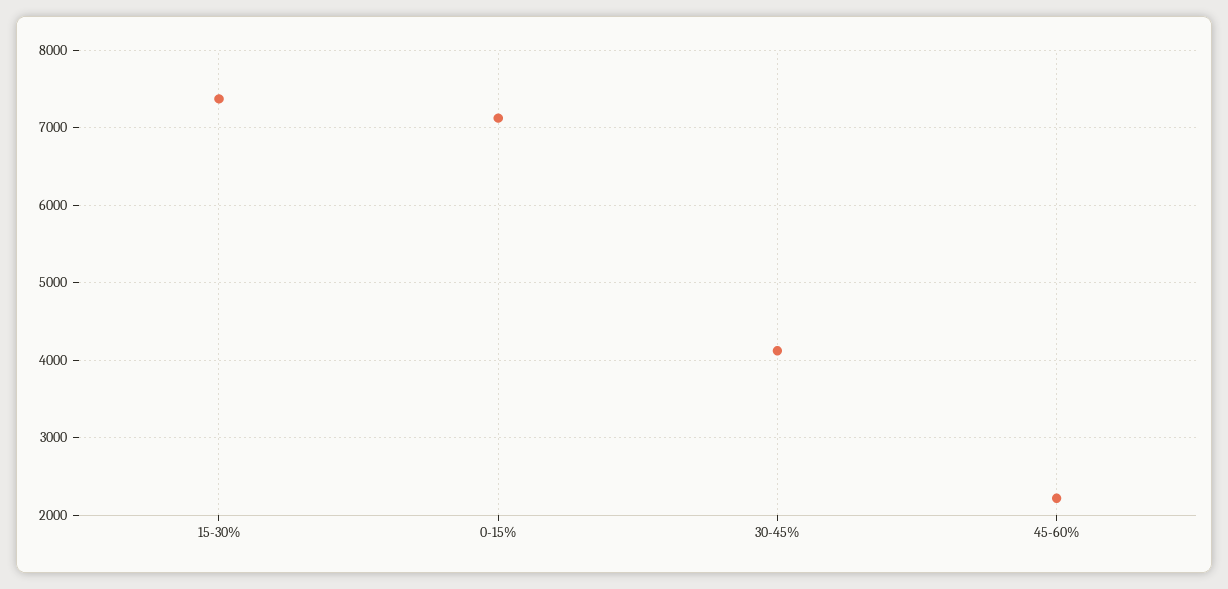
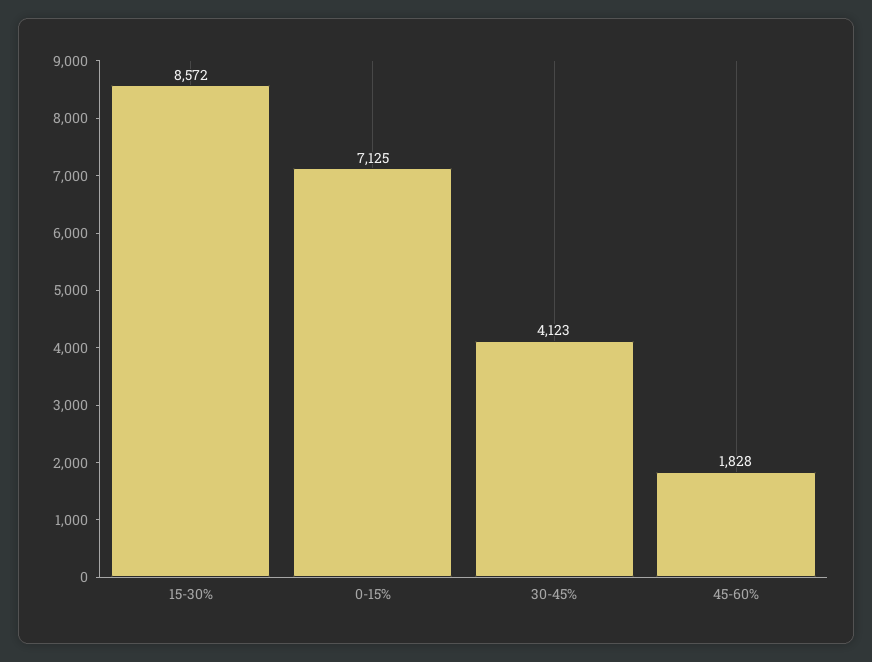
  {
-   "15-30%": 7400,
+   "15-30%": 8572,
    "0-15%": 7125,
    "30-45%": 4123,
-   "45-60%": 2200
+   "45-60%": 1828
  }

